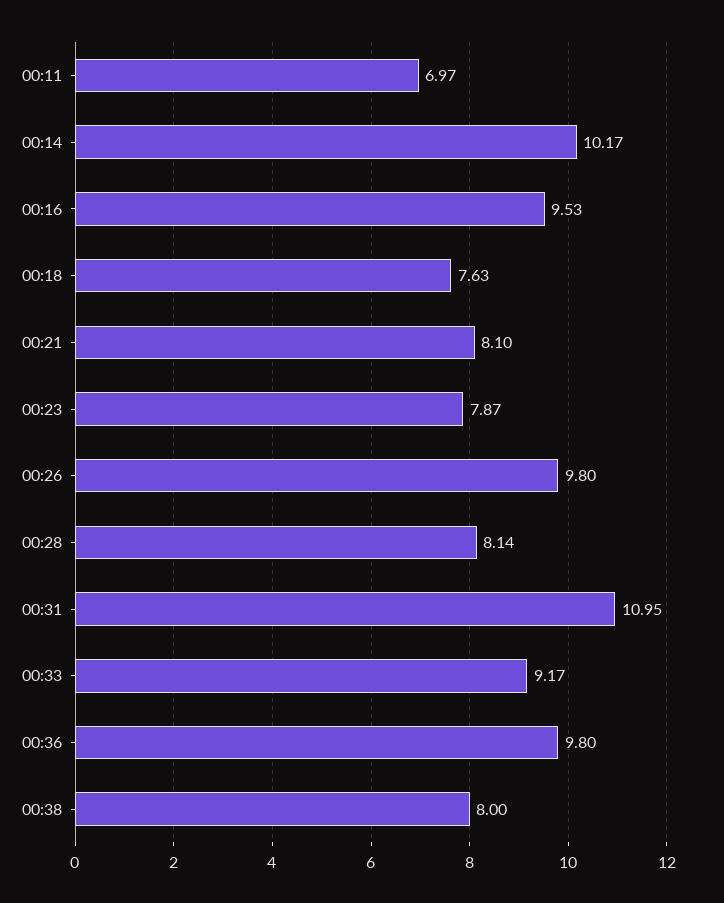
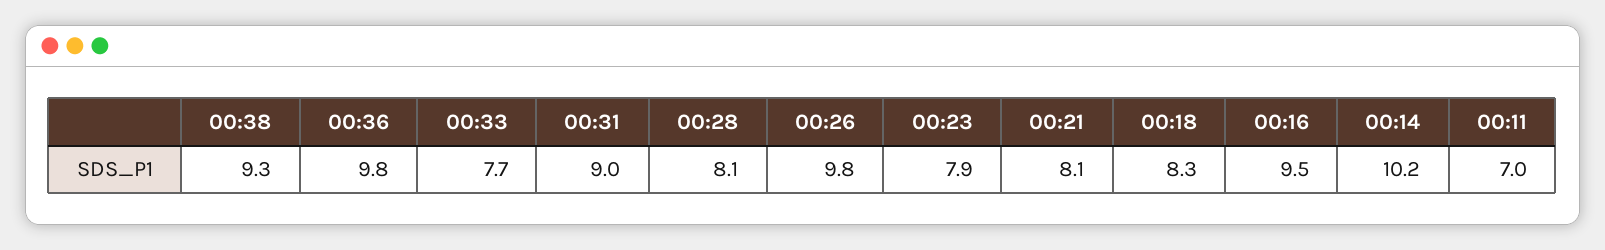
  {
    "00:11": 6.97,
    "00:14": 10.17,
    "00:16": 9.53,
-   "00:18": 7.63,
+   "00:18": 8.3,
    "00:21": 8.1,
    "00:23": 7.87,
    "00:26": 9.8,
    "00:28": 8.14,
-   "00:31": 10.95,
+   "00:31": 9,
-   "00:33": 9.17,
+   "00:33": 7.7,
    "00:36": 9.8,
-   "00:38": 8
+   "00:38": 9.3
  }

